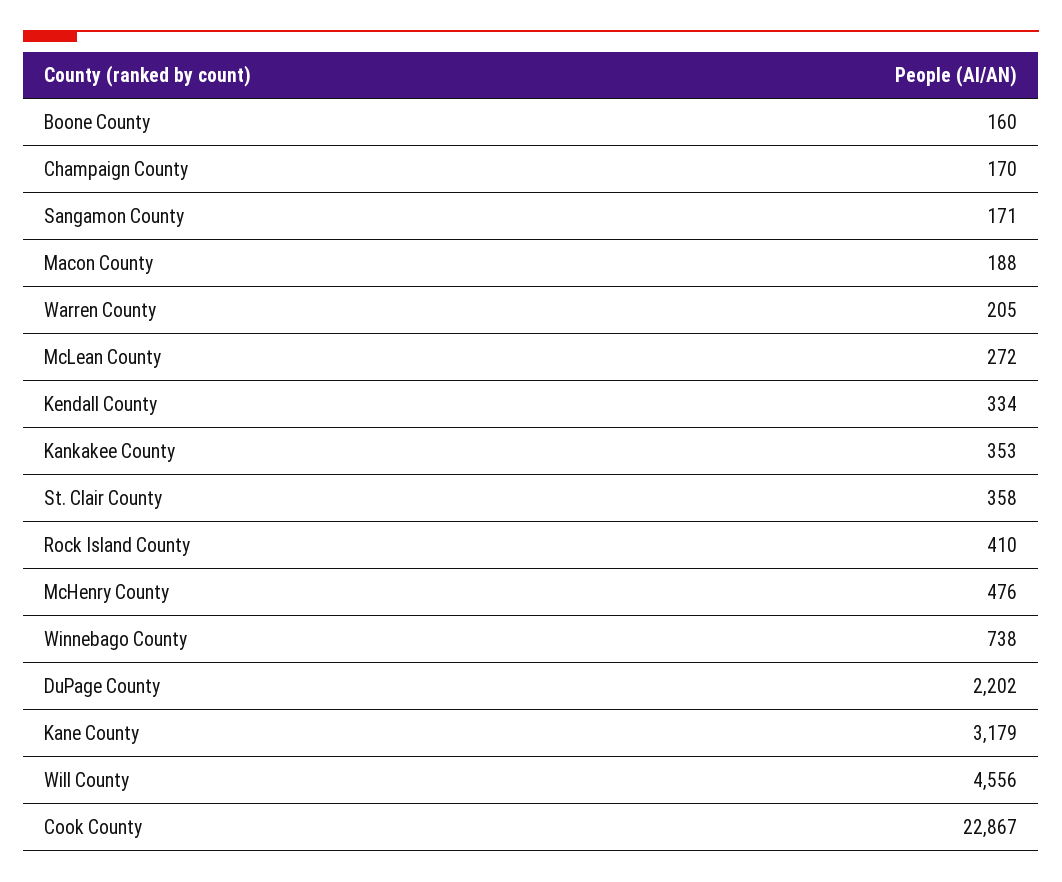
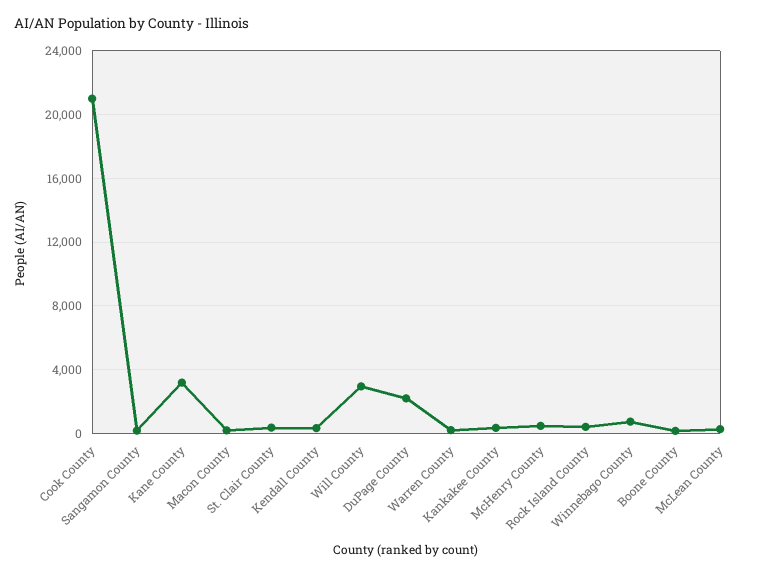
  {
    "Boone County": 160,
-   "Champaign County": 170,
    "Sangamon County": 171,
    "Macon County": 188,
    "Warren County": 205,
    "McLean County": 272,
    "Kendall County": 334,
    "Kankakee County": 353,
    "St. Clair County": 358,
    "Rock Island County": 410,
    "McHenry County": 476,
    "Winnebago County": 738,
    "DuPage County": 2202,
    "Kane County": 3179,
-   "Will County": 4556,
+   "Will County": 3000,
-   "Cook County": 22867
+   "Cook County": 21000
  }

